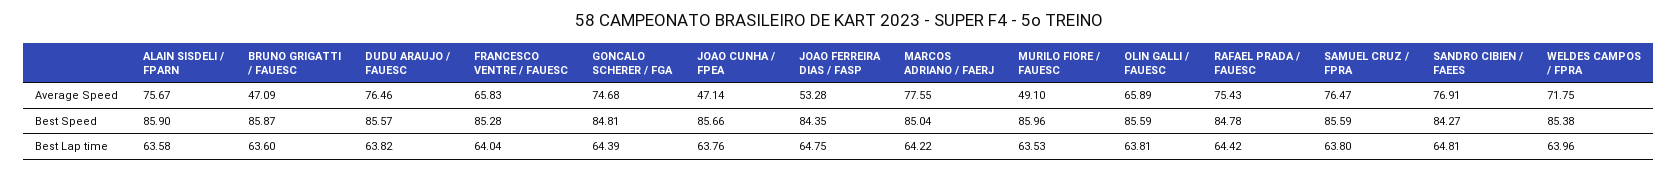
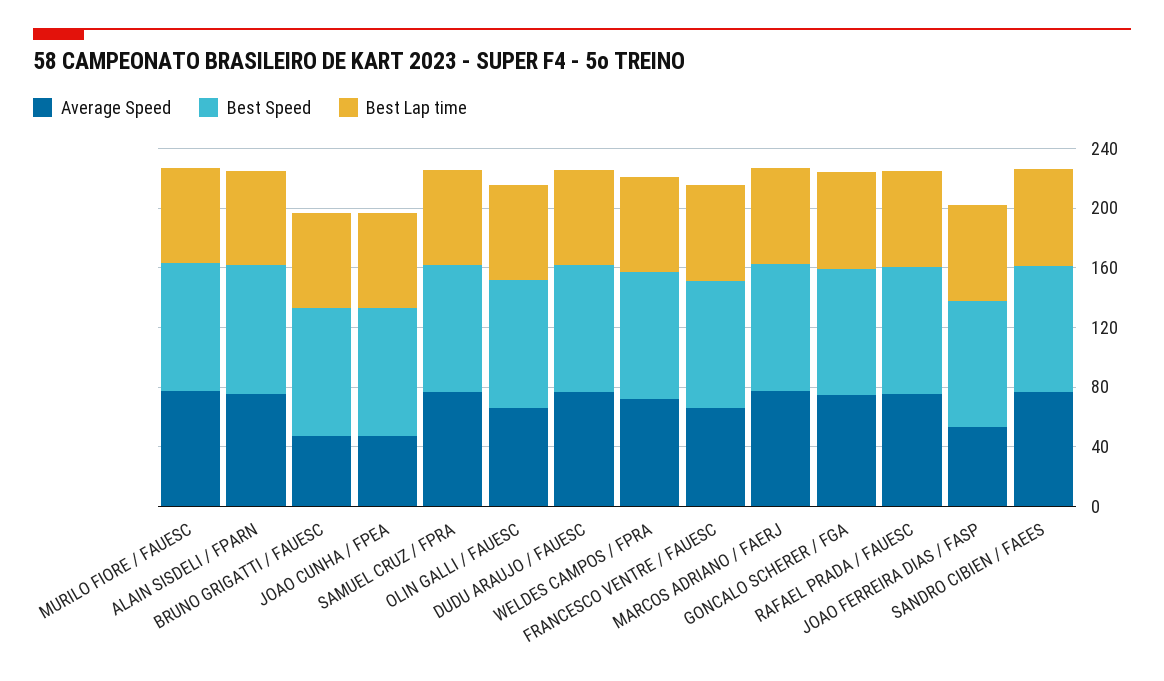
  {
    "Average Speed": {
      "ALAIN SISDELI / FPARN": 75.67,
      "BRUNO GRIGATTI / FAUESC": 47.09,
      "DUDU ARAUJO / FAUESC": 76.46,
      "FRANCESCO VENTRE / FAUESC": 65.83,
      "GONCALO SCHERER / FGA": 74.68,
      "JOAO CUNHA / FPEA": 47.14,
      "JOAO FERREIRA DIAS / FASP": 53.28,
      "MARCOS ADRIANO / FAERJ": 77.55,
-     "MURILO FIORE / FAUESC": 49.1,
+     "MURILO FIORE / FAUESC": 80,
      "OLIN GALLI / FAUESC": 65.89,
      "RAFAEL PRADA / FAUESC": 75.43,
      "SAMUEL CRUZ / FPRA": 76.47,
      "SANDRO CIBIEN / FAEES": 76.91,
      "WELDES CAMPOS / FPRA": 71.75
    },
    "Best Speed": {
      "ALAIN SISDELI / FPARN": 85.9,
      "BRUNO GRIGATTI / FAUESC": 85.87,
      "DUDU ARAUJO / FAUESC": 85.57,
      "FRANCESCO VENTRE / FAUESC": 85.28,
      "GONCALO SCHERER / FGA": 84.81,
      "JOAO CUNHA / FPEA": 85.66,
      "JOAO FERREIRA DIAS / FASP": 84.35,
      "MARCOS ADRIANO / FAERJ": 85.04,
      "MURILO FIORE / FAUESC": 85.96,
      "OLIN GALLI / FAUESC": 85.59,
      "RAFAEL PRADA / FAUESC": 84.78,
      "SAMUEL CRUZ / FPRA": 85.59,
      "SANDRO CIBIEN / FAEES": 84.27,
      "WELDES CAMPOS / FPRA": 85.38
    },
    "Best Lap time": {
      "ALAIN SISDELI / FPARN": 63.58,
      "BRUNO GRIGATTI / FAUESC": 63.6,
      "DUDU ARAUJO / FAUESC": 63.82,
      "FRANCESCO VENTRE / FAUESC": 64.04,
      "GONCALO SCHERER / FGA": 64.39,
      "JOAO CUNHA / FPEA": 63.76,
      "JOAO FERREIRA DIAS / FASP": 64.75,
      "MARCOS ADRIANO / FAERJ": 64.22,
      "MURILO FIORE / FAUESC": 63.53,
      "OLIN GALLI / FAUESC": 63.81,
      "RAFAEL PRADA / FAUESC": 64.42,
      "SAMUEL CRUZ / FPRA": 63.8,
      "SANDRO CIBIEN / FAEES": 64.81,
      "WELDES CAMPOS / FPRA": 63.96
    }
  }

